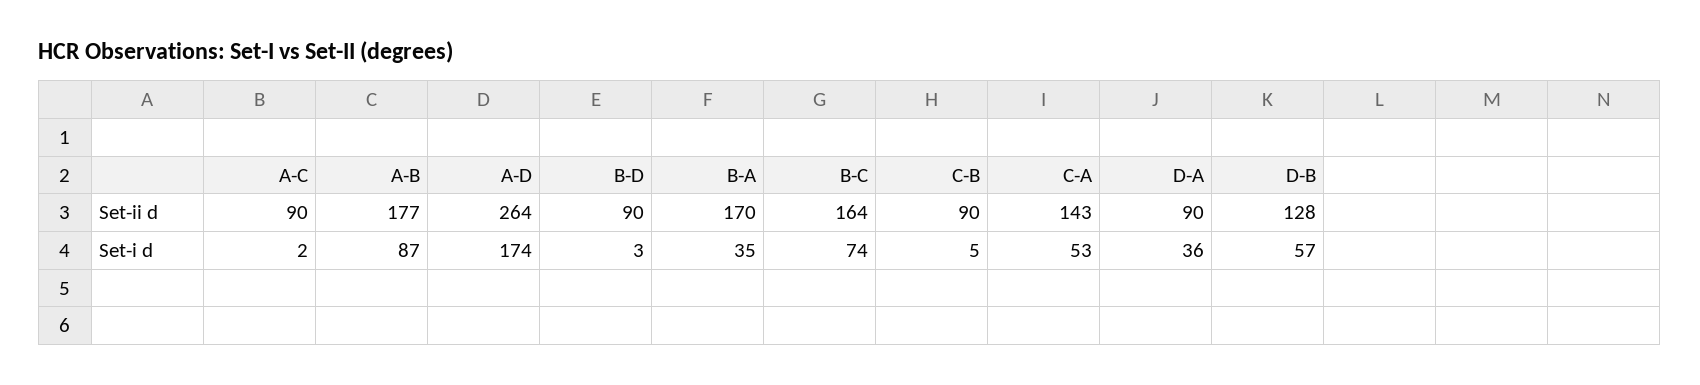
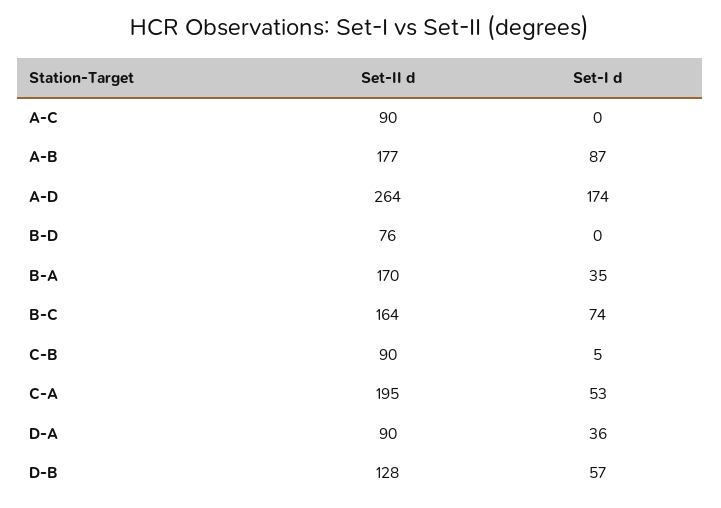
  {
    "A-C": {
      "Set-ii d": 90,
-     "Set-i d": 2
+     "Set-i d": 0
    },
    "A-B": {
      "Set-ii d": 177,
      "Set-i d": 87
    },
    "A-D": {
      "Set-ii d": 264,
      "Set-i d": 174
    },
    "B-D": {
-     "Set-ii d": 90,
+     "Set-ii d": 76,
-     "Set-i d": 3
+     "Set-i d": 0
    },
    "B-A": {
      "Set-ii d": 170,
      "Set-i d": 35
    },
    "B-C": {
      "Set-ii d": 164,
      "Set-i d": 74
    },
    "C-B": {
      "Set-ii d": 90,
      "Set-i d": 5
    },
    "C-A": {
-     "Set-ii d": 143,
+     "Set-ii d": 195,
      "Set-i d": 53
    },
    "D-A": {
      "Set-ii d": 90,
      "Set-i d": 36
    },
    "D-B": {
      "Set-ii d": 128,
      "Set-i d": 57
    }
  }

